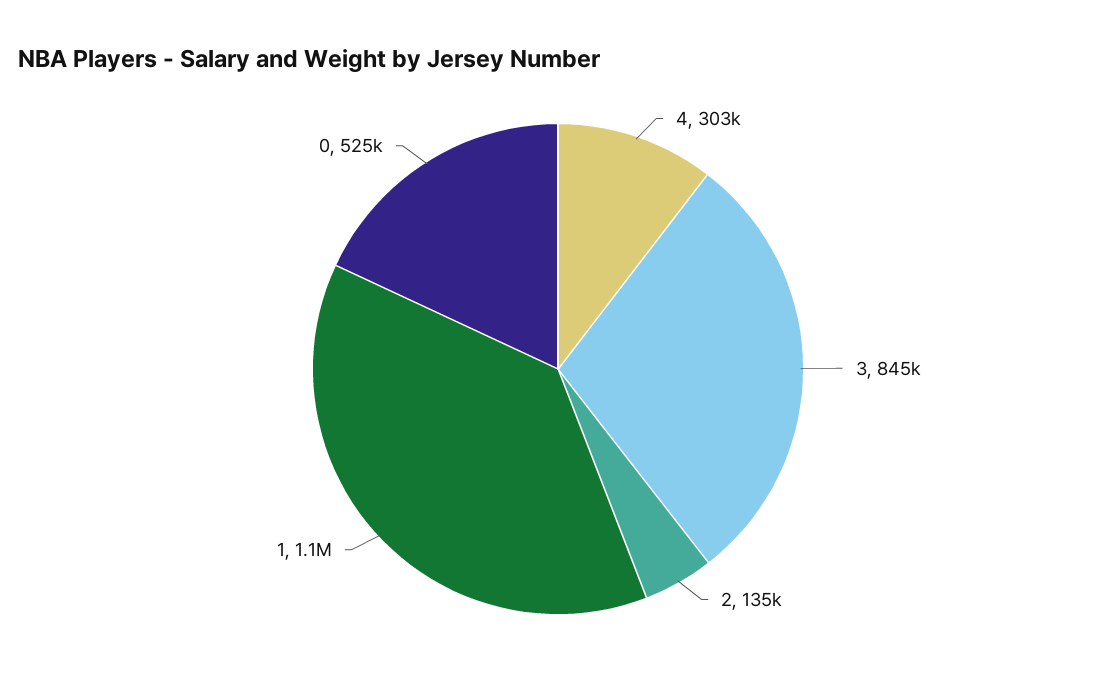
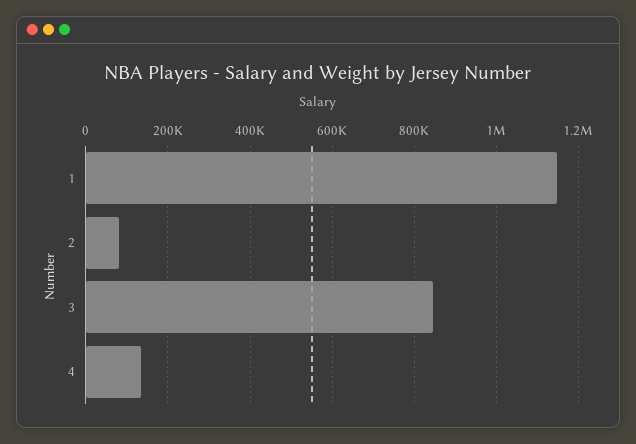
  {
-   "4": 303000,
+   "4": 140000,
    "3": 845000,
-   "2": 135000,
+   "2": 80000,
-   "1": 1100000,
+   "1": 1100000
-   "0": 525000
  }

